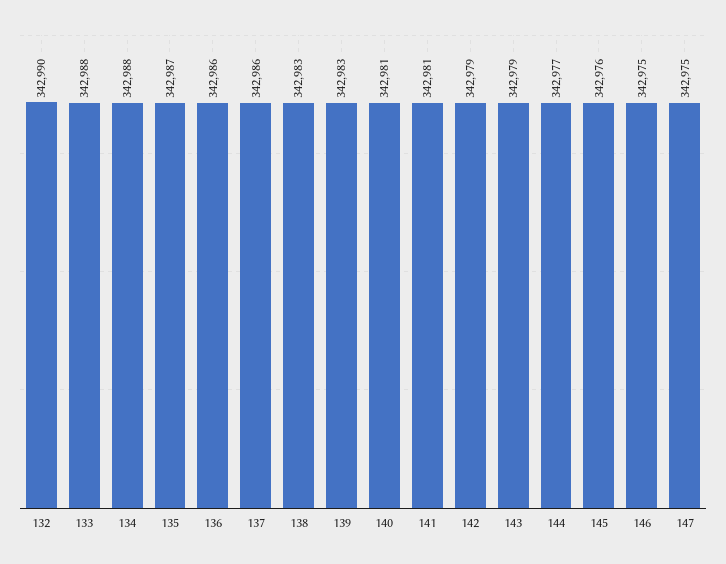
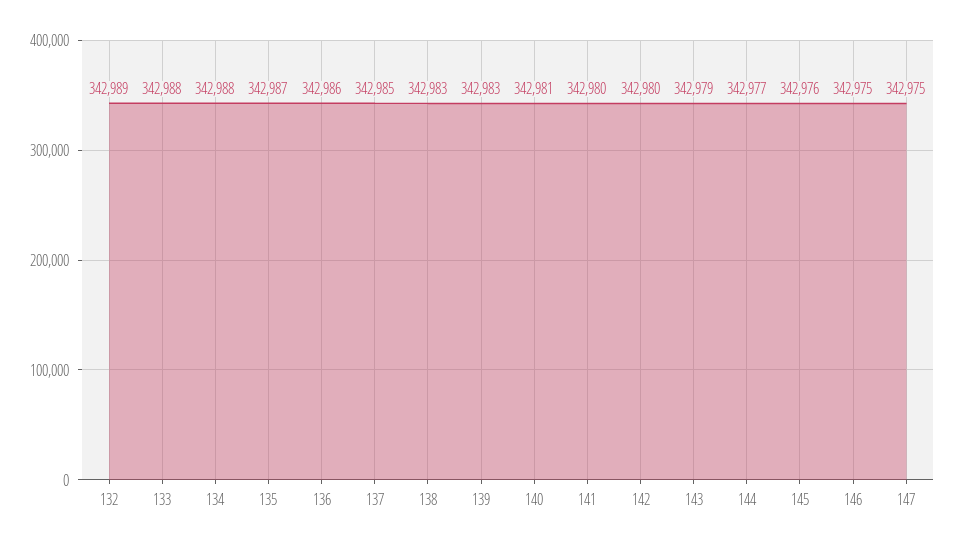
  {
-   "132": 342990,
+   "132": 342989,
    "133": 342988,
    "134": 342988,
    "135": 342987,
    "136": 342986,
-   "137": 342986,
+   "137": 342985,
    "138": 342983,
    "139": 342983,
    "140": 342981,
-   "141": 342981,
+   "141": 342980,
-   "142": 342979,
+   "142": 342980,
    "143": 342979,
    "144": 342977,
    "145": 342976,
    "146": 342975,
    "147": 342975
  }

